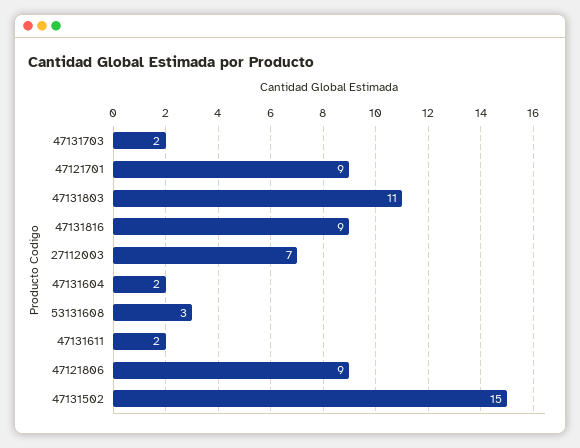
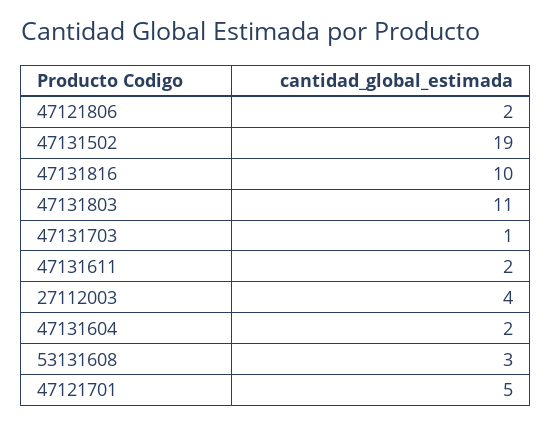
  {
-   "47131703": 2,
+   "47131703": 1,
-   "47121701": 9,
+   "47121701": 5,
    "47131803": 11,
-   "47131816": 9,
+   "47131816": 10,
-   "27112003": 7,
+   "27112003": 4,
    "47131604": 2,
    "53131608": 3,
    "47131611": 2,
-   "47121806": 9,
+   "47121806": 2,
-   "47131502": 15
+   "47131502": 19
  }

